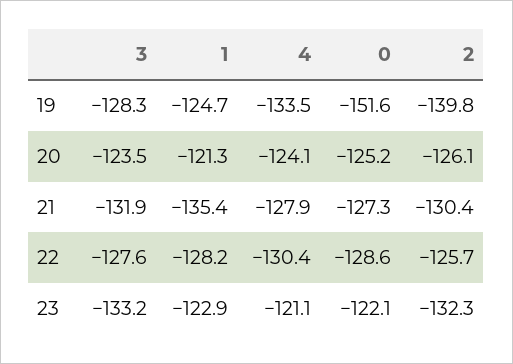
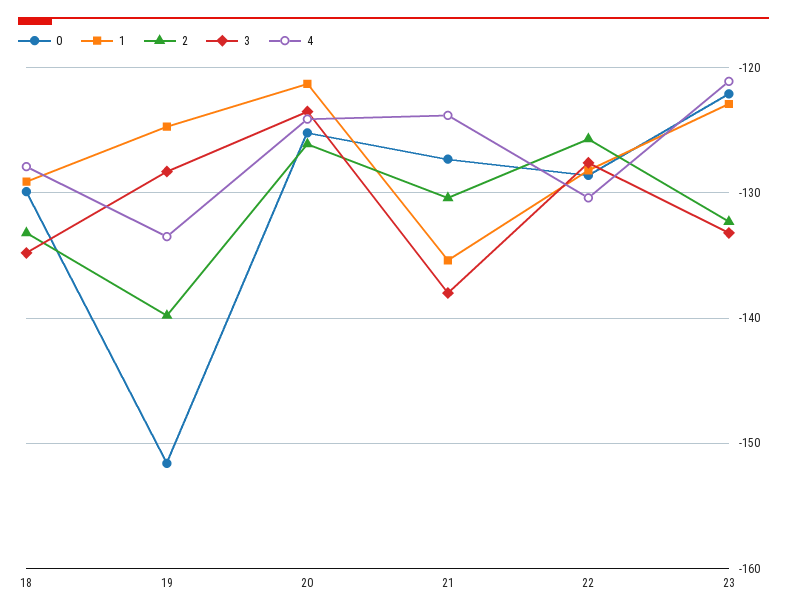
  {
    "3": {
      "19": -128.3,
      "20": -123.5,
-     "21": -131.9,
+     "21": -138,
      "22": -127.6,
-     "23": -133.2
+     "23": -133.2,
+     "18": -135
    },
    "1": {
      "19": -124.7,
      "20": -121.3,
      "21": -135.4,
      "22": -128.2,
-     "23": -122.9
+     "23": -122.9,
+     "18": -129
    },
    "4": {
      "19": -133.5,
      "20": -124.1,
-     "21": -127.9,
+     "21": -124,
      "22": -130.4,
-     "23": -121.1
+     "23": -121.1,
+     "18": -128
    },
    "0": {
      "19": -151.6,
      "20": -125.2,
      "21": -127.3,
      "22": -128.6,
-     "23": -122.1
+     "23": -122.1,
+     "18": -130
    },
    "2": {
      "19": -139.8,
      "20": -126.1,
      "21": -130.4,
      "22": -125.7,
-     "23": -132.3
+     "23": -132.3,
+     "18": -133
    }
  }

